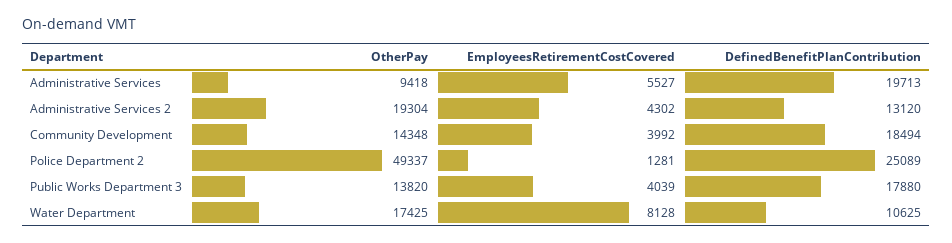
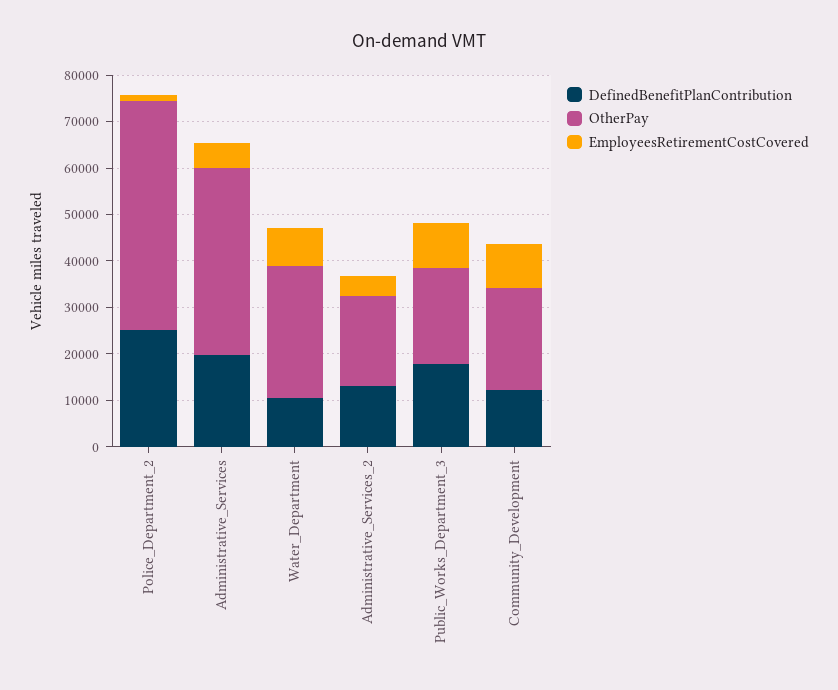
  {
    "OtherPay": {
-     "Administrative Services": 9418,
+     "Administrative Services": 40000,
      "Administrative Services 2": 19304,
-     "Community Development": 14348,
+     "Community Development": 22000,
      "Police Department 2": 49337,
-     "Public Works Department 3": 13820,
+     "Public Works Department 3": 20000,
-     "Water Department": 17425
+     "Water Department": 28000
    },
    "EmployeesRetirementCostCovered": {
      "Administrative Services": 5527,
      "Administrative Services 2": 4302,
-     "Community Development": 3992,
+     "Community Development": 10000,
      "Police Department 2": 1281,
-     "Public Works Department 3": 4039,
+     "Public Works Department 3": 10000,
      "Water Department": 8128
    },
    "DefinedBenefitPlanContribution": {
      "Administrative Services": 19713,
      "Administrative Services 2": 13120,
-     "Community Development": 18494,
+     "Community Development": 12000,
      "Police Department 2": 25089,
      "Public Works Department 3": 17880,
      "Water Department": 10625
    }
  }

